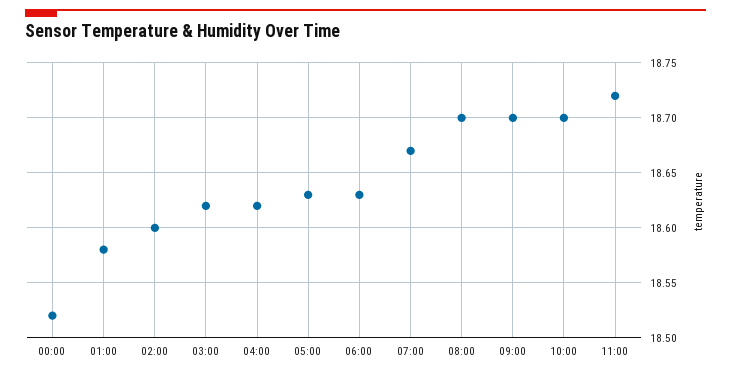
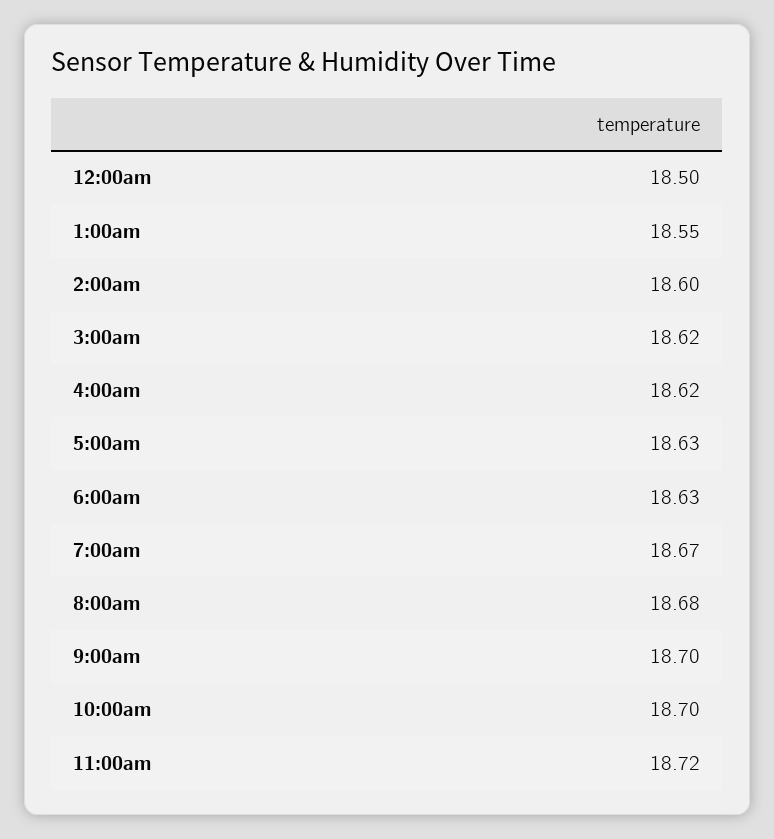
  {
-   "00:00": 18.52,
+   "00:00": 18.5,
-   "01:00": 18.58,
+   "01:00": 18.55,
    "02:00": 18.6,
    "03:00": 18.62,
    "04:00": 18.62,
    "05:00": 18.63,
    "06:00": 18.63,
    "07:00": 18.67,
-   "08:00": 18.7,
+   "08:00": 18.68,
    "09:00": 18.7,
    "10:00": 18.7,
    "11:00": 18.72
  }

